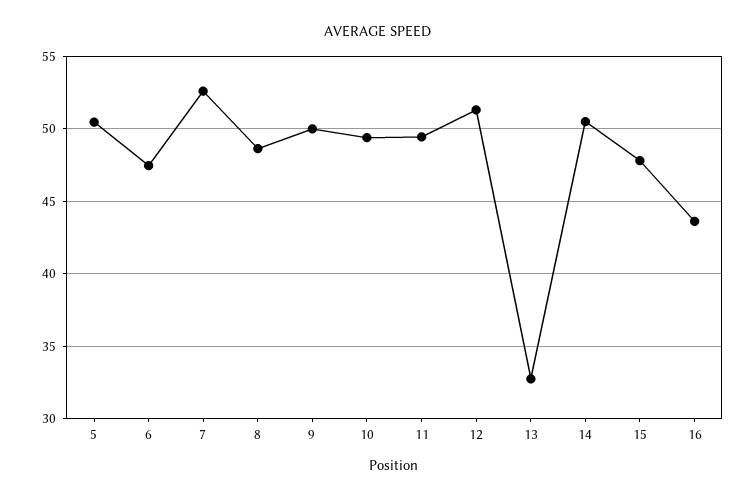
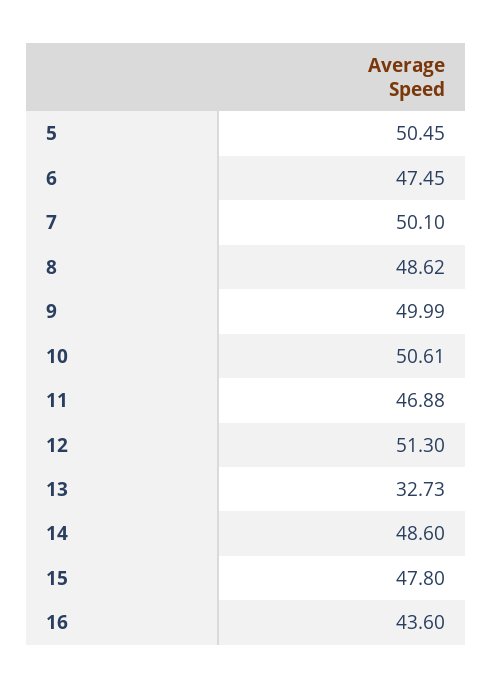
  {
    "5": 50.45,
    "6": 47.45,
-   "7": 52.5,
+   "7": 50.1,
    "8": 48.62,
    "9": 49.99,
-   "10": 49.5,
+   "10": 50.61,
-   "11": 49.5,
+   "11": 46.88,
    "12": 51.3,
    "13": 32.73,
-   "14": 50.5,
+   "14": 48.6,
    "15": 47.8,
    "16": 43.6
  }

